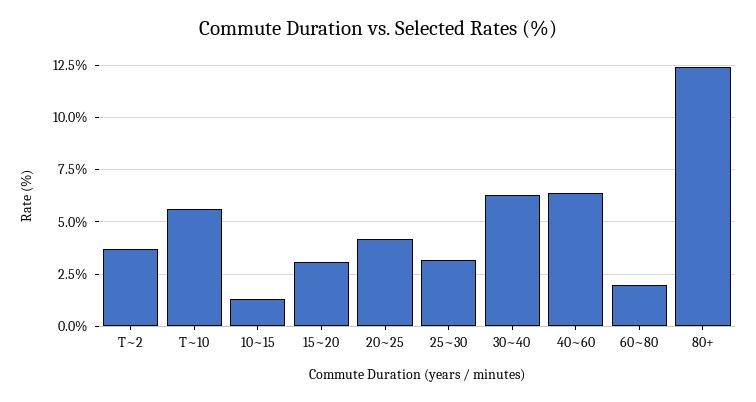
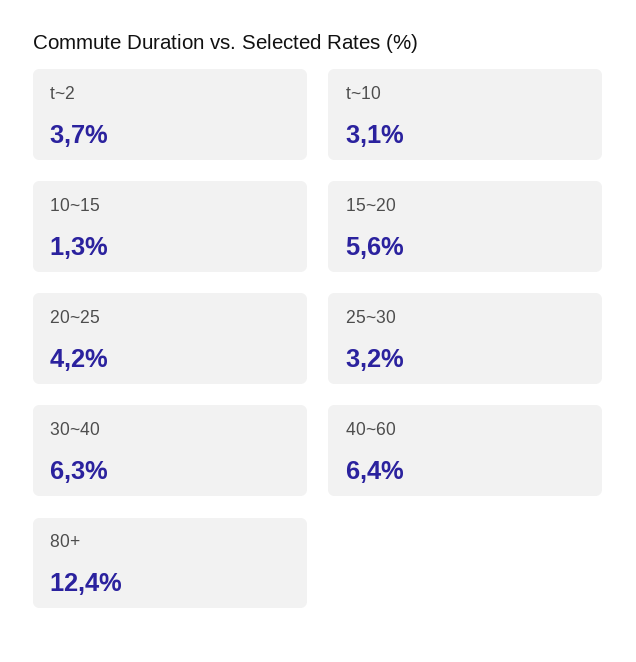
  {
    "T~2": 3.7,
-   "T~10": 5.5,
+   "T~10": 3.1,
    "10~15": 1.3,
-   "15~20": 3,
+   "15~20": 5.6,
    "20~25": 4.2,
    "25~30": 3.2,
    "30~40": 6.3,
    "40~60": 6.4,
-   "60~80": 2,
    "80+": 12.4
  }

